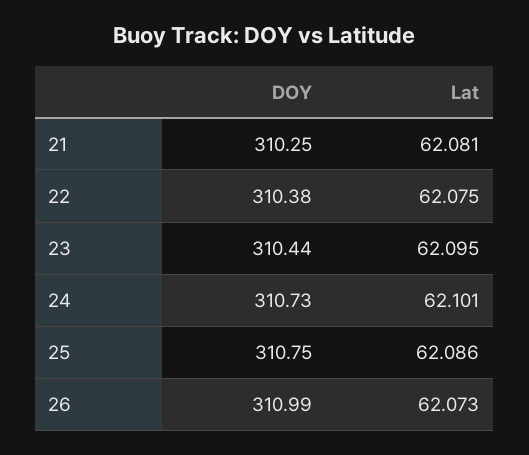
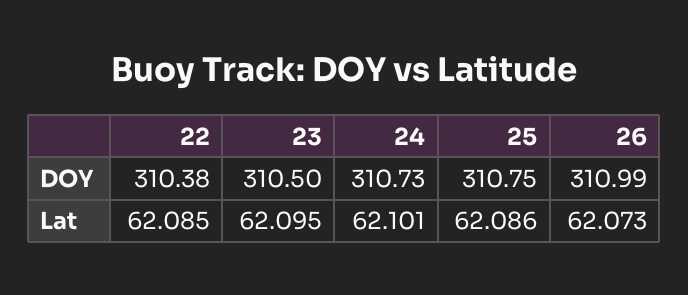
  {
    "DOY": {
-     "21": 310.25,
      "22": 310.38,
-     "23": 310.44,
+     "23": 310.5,
      "24": 310.73,
      "25": 310.75,
      "26": 310.99
    },
    "Lat": {
-     "21": 62.081,
-     "22": 62.075,
+     "22": 62.085,
      "23": 62.095,
      "24": 62.101,
      "25": 62.086,
      "26": 62.073
    }
  }

